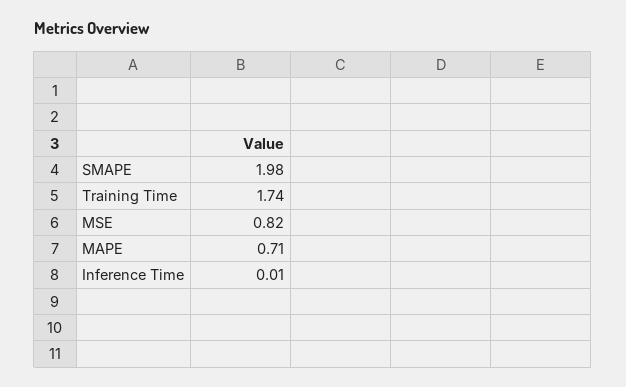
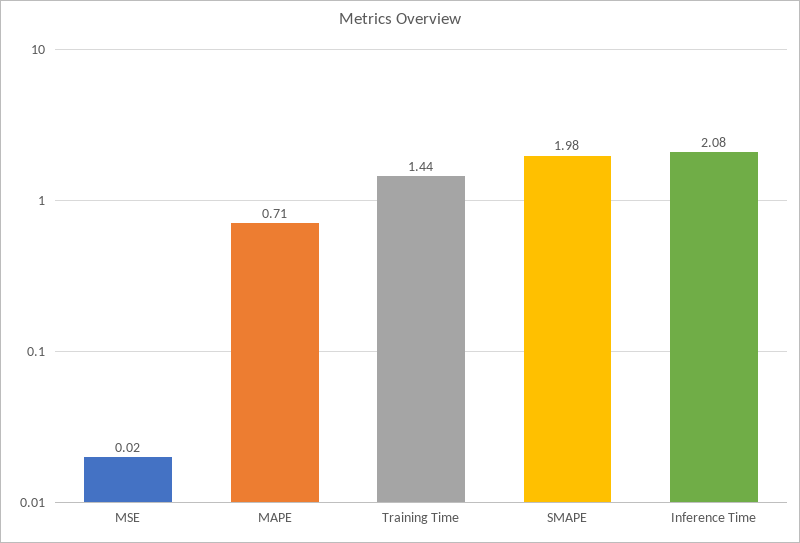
  {
    "SMAPE": 1.98,
-   "Training Time": 1.74,
+   "Training Time": 1.44,
-   "MSE": 0.82,
+   "MSE": 0.02,
    "MAPE": 0.71,
-   "Inference Time": 0.01
+   "Inference Time": 2.08
  }

